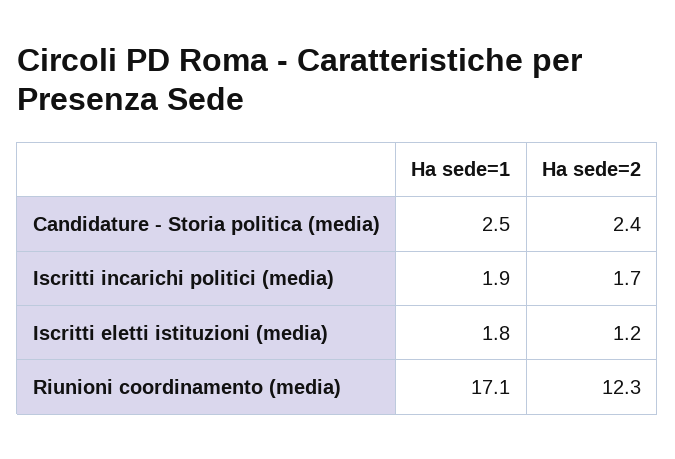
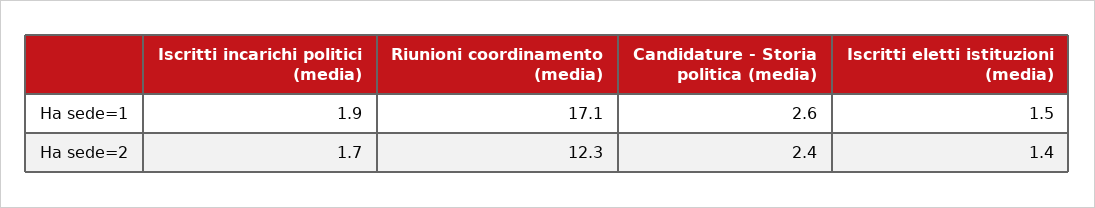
  {
    "Ha sede=1": {
-     "Candidature - Storia politica (media)": 2.5,
+     "Candidature - Storia politica (media)": 2.6,
      "Iscritti incarichi politici (media)": 1.9,
-     "Iscritti eletti istituzioni (media)": 1.8,
+     "Iscritti eletti istituzioni (media)": 1.5,
      "Riunioni coordinamento (media)": 17.1
    },
    "Ha sede=2": {
      "Candidature - Storia politica (media)": 2.4,
      "Iscritti incarichi politici (media)": 1.7,
-     "Iscritti eletti istituzioni (media)": 1.2,
+     "Iscritti eletti istituzioni (media)": 1.4,
      "Riunioni coordinamento (media)": 12.3
    }
  }

